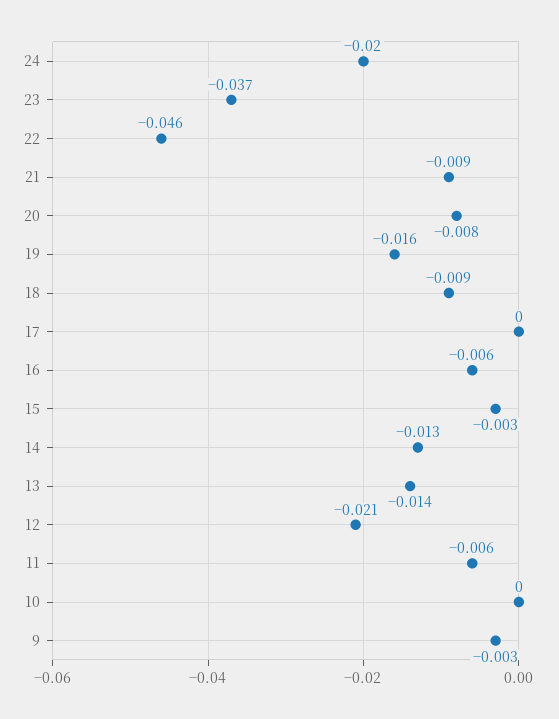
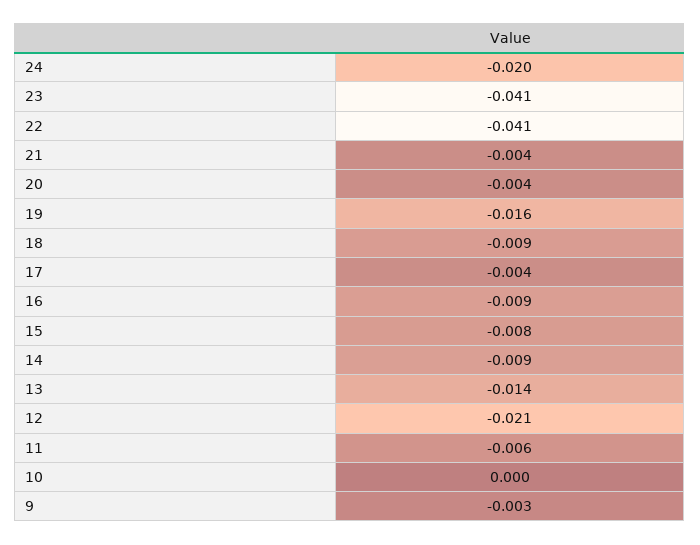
  {
    "24": -0.02,
-   "23": -0.037,
+   "23": -0.041,
-   "22": -0.046,
+   "22": -0.041,
-   "21": -0.009,
+   "21": -0.004,
-   "20": -0.008,
+   "20": -0.004,
    "19": -0.016,
    "18": -0.009,
-   "17": 0,
+   "17": -0.004,
-   "16": -0.006,
+   "16": -0.009,
-   "15": -0.003,
+   "15": -0.008,
-   "14": -0.013,
+   "14": -0.009,
    "13": -0.014,
    "12": -0.021,
    "11": -0.006,
    "10": 0,
    "9": -0.003
  }

